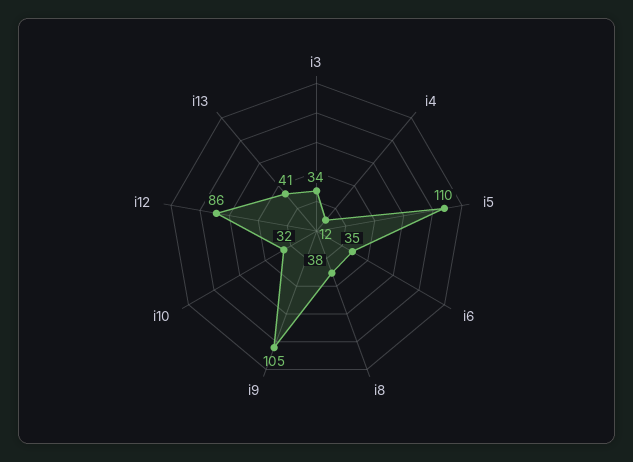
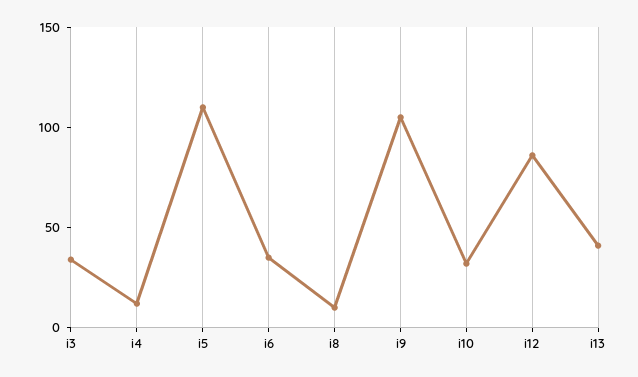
  {
    "i3": 34,
    "i4": 12,
    "i5": 110,
    "i6": 35,
-   "i8": 38,
+   "i8": 10,
    "i9": 105,
    "i10": 32,
    "i12": 86,
    "i13": 41
  }

